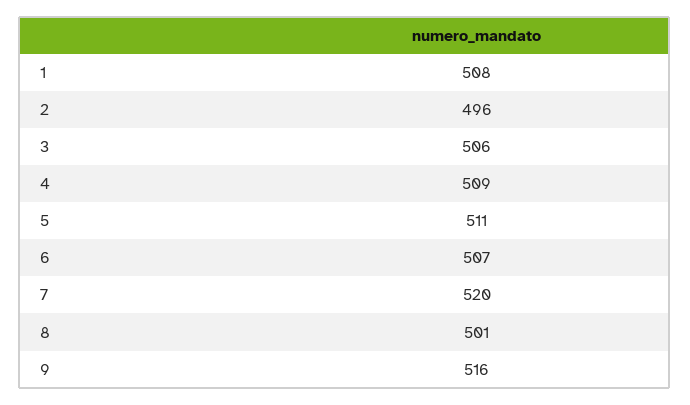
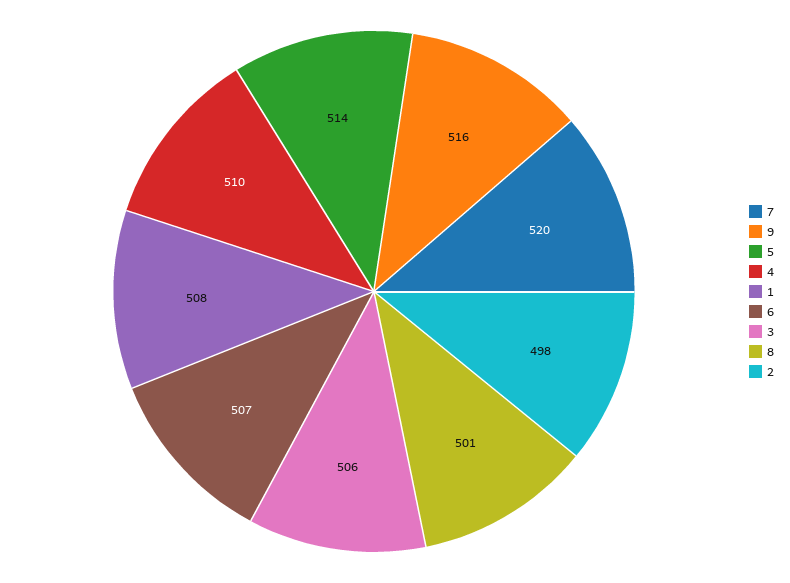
  {
    "1": 508,
-   "2": 496,
+   "2": 498,
    "3": 506,
-   "4": 509,
+   "4": 510,
-   "5": 511,
+   "5": 514,
    "6": 507,
    "7": 520,
    "8": 501,
    "9": 516
  }

